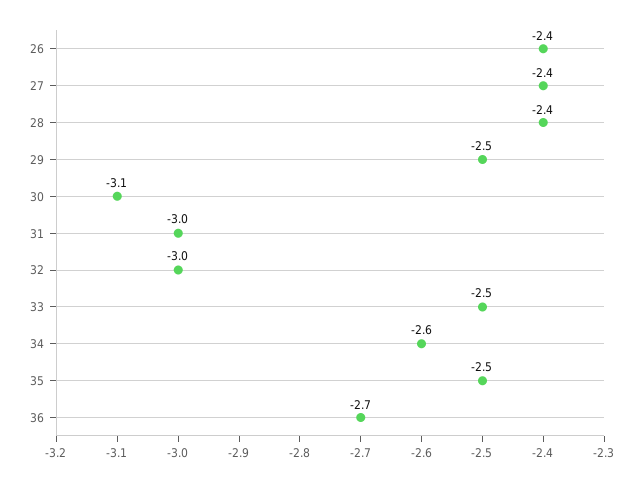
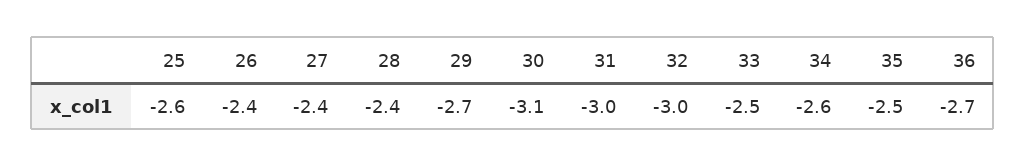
  {
    "26": -2.4,
    "27": -2.4,
    "28": -2.4,
-   "29": -2.5,
+   "29": -2.7,
    "30": -3.1,
    "31": -3,
    "32": -3,
    "33": -2.5,
    "34": -2.6,
    "35": -2.5,
-   "36": -2.7
+   "36": -2.7,
+   "25": -2.6
  }

